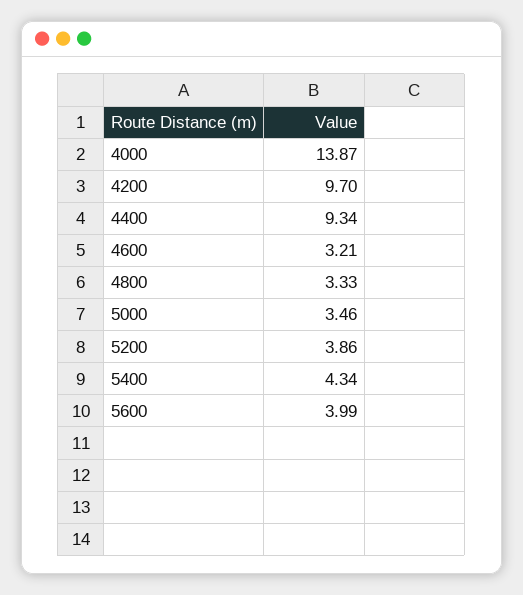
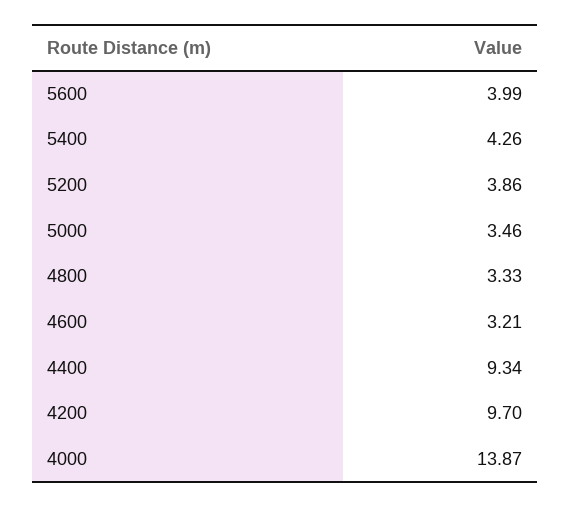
  {
    "4000": 13.87,
    "4200": 9.7,
    "4400": 9.34,
    "4600": 3.21,
    "4800": 3.33,
    "5000": 3.46,
    "5200": 3.86,
-   "5400": 4.34,
+   "5400": 4.26,
    "5600": 3.99
  }

